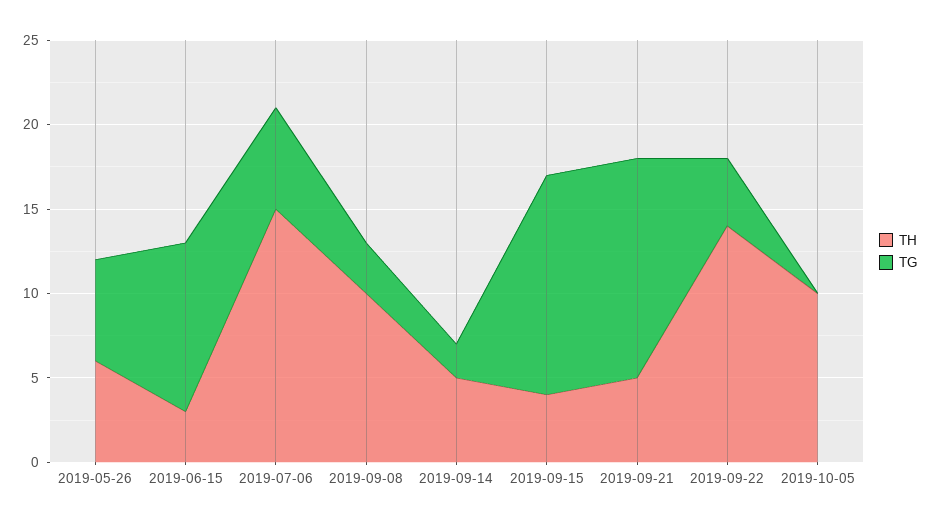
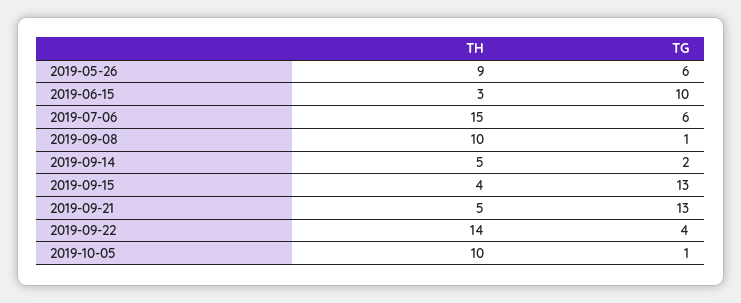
  {
    "TH": {
-     "2019-05-26": 6,
+     "2019-05-26": 9,
      "2019-06-15": 3,
      "2019-07-06": 15,
      "2019-09-08": 10,
      "2019-09-14": 5,
      "2019-09-15": 4,
      "2019-09-21": 5,
      "2019-09-22": 14,
      "2019-10-05": 10
    },
    "TG": {
      "2019-05-26": 6,
      "2019-06-15": 10,
      "2019-07-06": 6,
-     "2019-09-08": 3,
+     "2019-09-08": 1,
      "2019-09-14": 2,
      "2019-09-15": 13,
      "2019-09-21": 13,
      "2019-09-22": 4,
-     "2019-10-05": 0
+     "2019-10-05": 1
    }
  }

